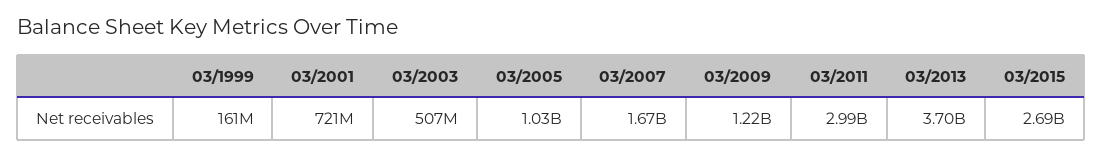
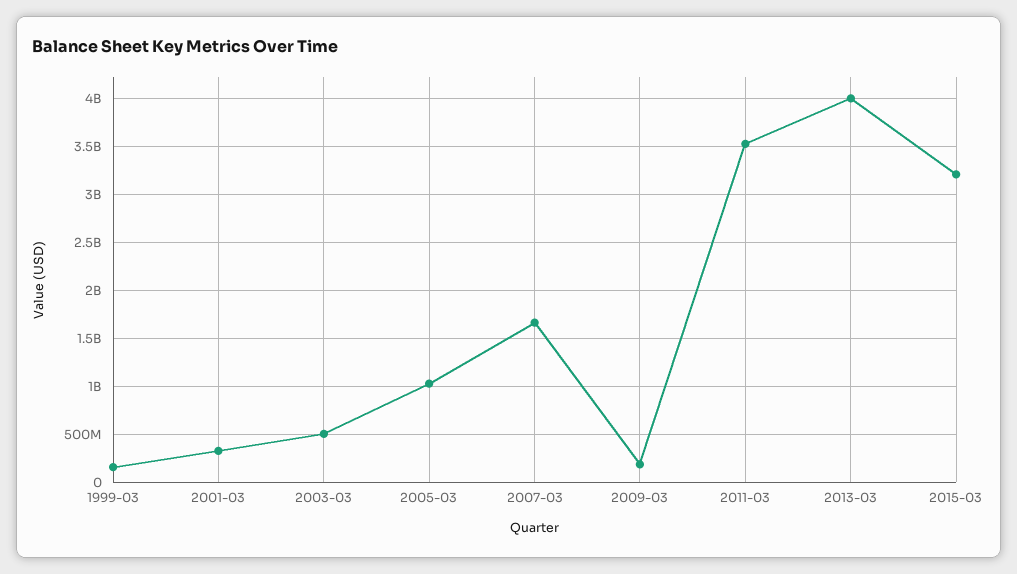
  {
    "03/1999": 161000000,
-   "03/2001": 721000000,
+   "03/2001": 300000000,
    "03/2003": 507000000,
    "03/2005": 1030000000,
    "03/2007": 1670000000,
-   "03/2009": 1220000000,
+   "03/2009": 200000000,
-   "03/2011": 2990000000,
+   "03/2011": 3500000000,
-   "03/2013": 3700000000,
+   "03/2013": 4000000000,
-   "03/2015": 2690000000
+   "03/2015": 3200000000
  }

